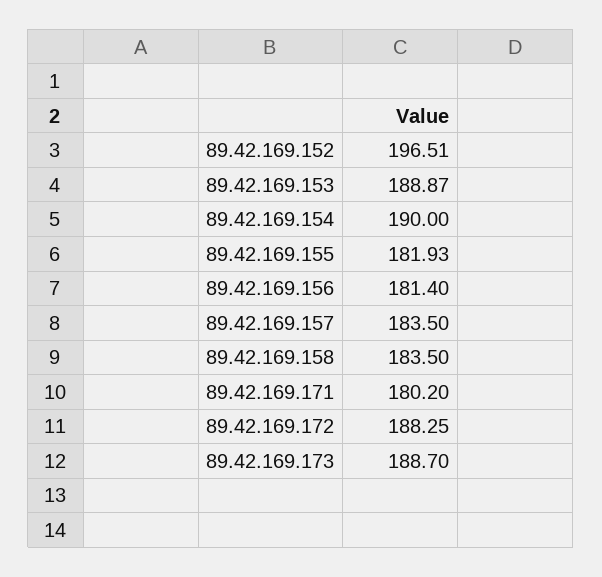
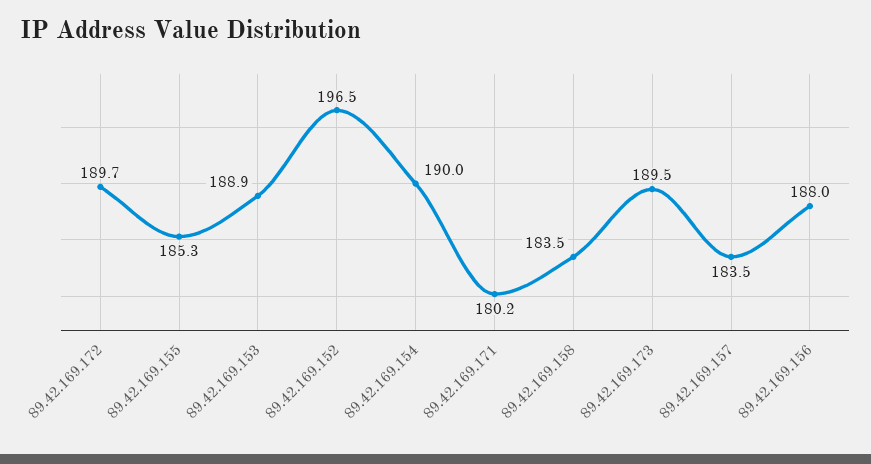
  {
    "89.42.169.152": 196.51,
    "89.42.169.153": 188.87,
    "89.42.169.154": 190,
-   "89.42.169.155": 181.93,
+   "89.42.169.155": 185.3,
-   "89.42.169.156": 181.4,
+   "89.42.169.156": 188,
    "89.42.169.157": 183.5,
    "89.42.169.158": 183.5,
    "89.42.169.171": 180.2,
-   "89.42.169.172": 188.25,
+   "89.42.169.172": 189.7,
-   "89.42.169.173": 188.7
+   "89.42.169.173": 189.5
  }

